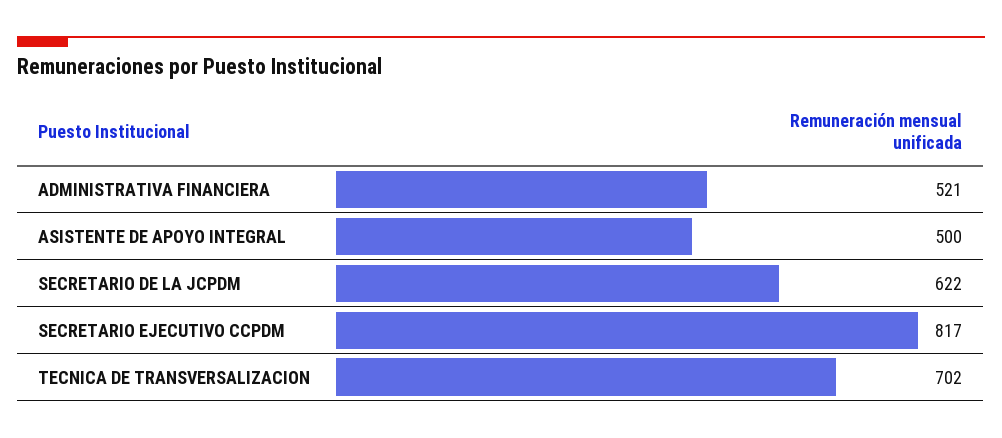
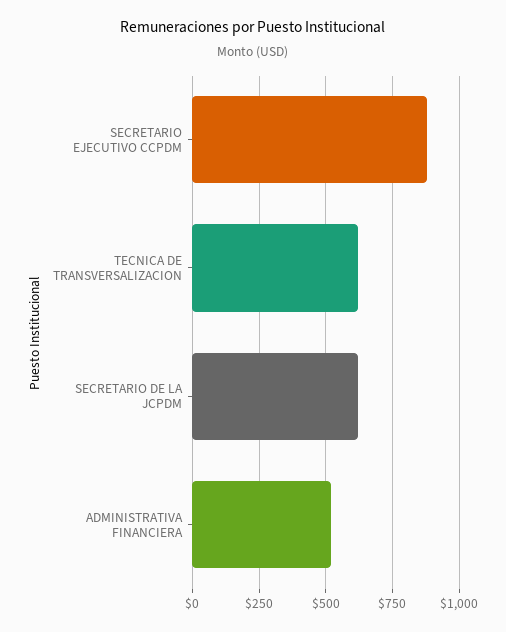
  {
    "ADMINISTRATIVA FINANCIERA": 521,
-   "ASISTENTE DE APOYO INTEGRAL": 500,
    "SECRETARIO DE LA JCPDM": 622,
-   "SECRETARIO EJECUTIVO CCPDM": 817,
+   "SECRETARIO EJECUTIVO CCPDM": 875,
-   "TECNICA DE TRANSVERSALIZACION": 702
+   "TECNICA DE TRANSVERSALIZACION": 625
  }

